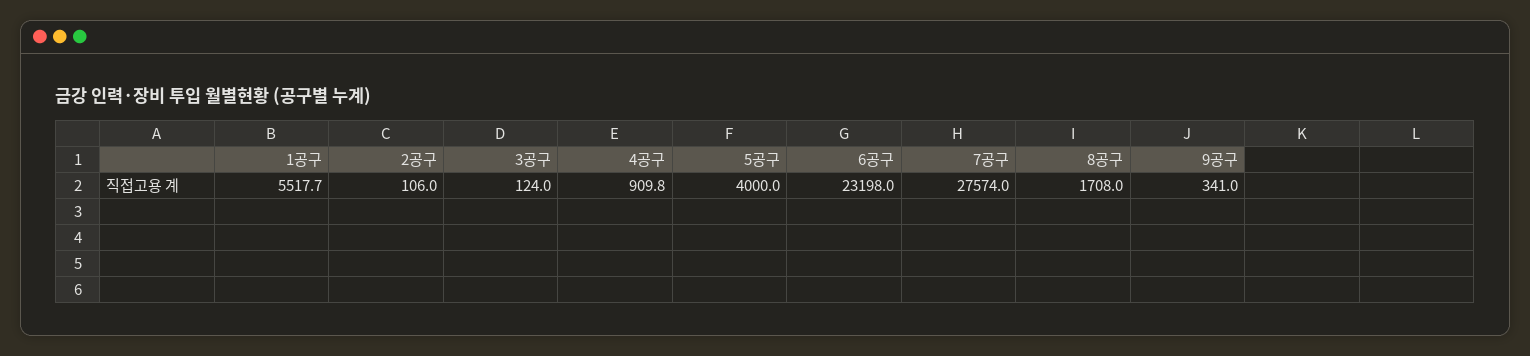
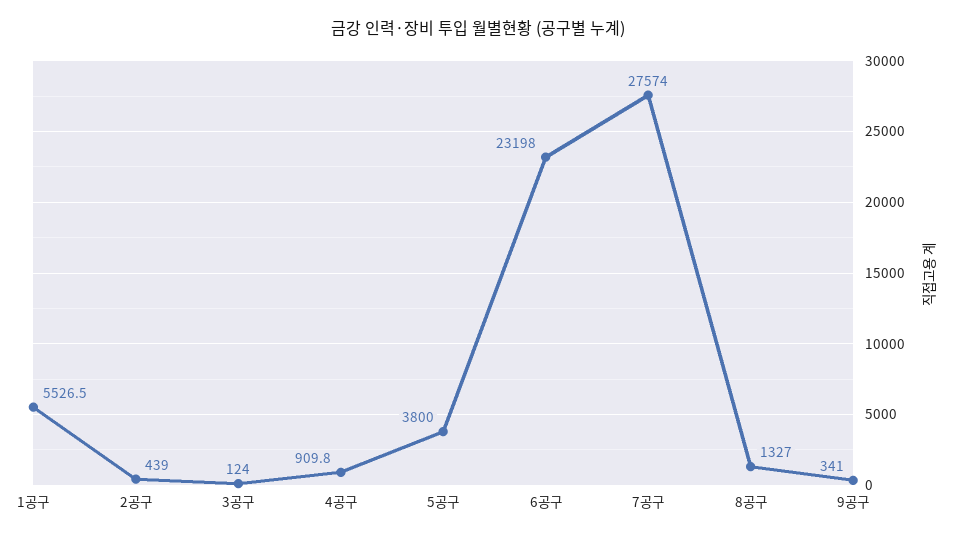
  {
-   "1공구": 5517.7,
+   "1공구": 5526.5,
-   "2공구": 106,
+   "2공구": 439,
    "3공구": 124,
    "4공구": 909.8,
-   "5공구": 4000,
+   "5공구": 3800,
    "6공구": 23198,
    "7공구": 27574,
-   "8공구": 1708,
+   "8공구": 1327,
    "9공구": 341
  }

